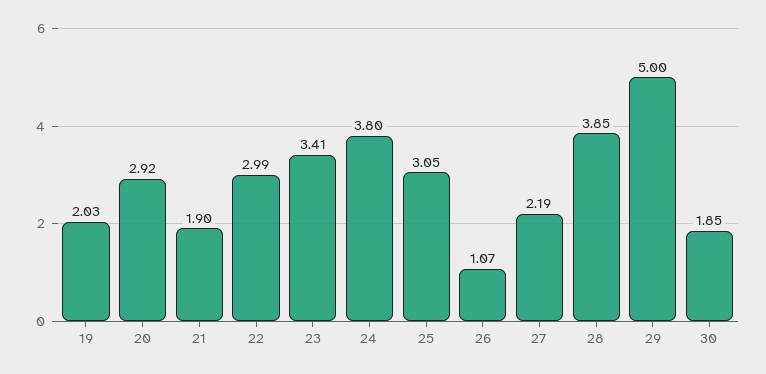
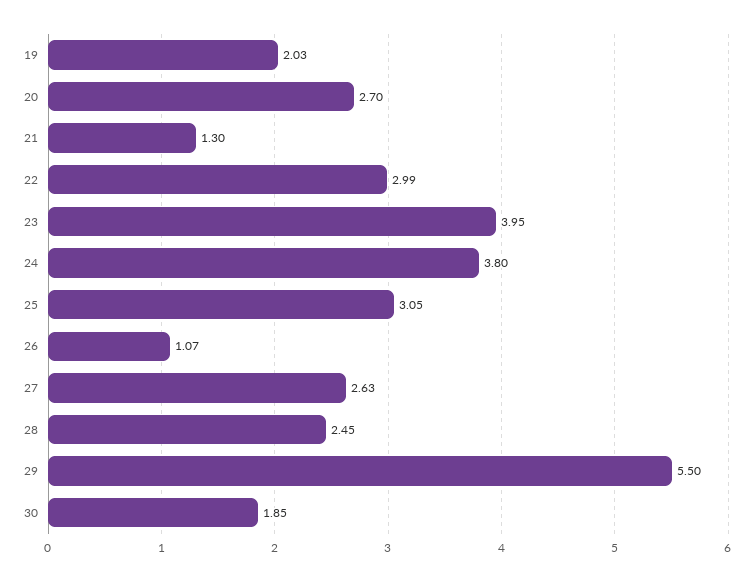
  {
    "19": 2.03,
-   "20": 2.92,
+   "20": 2.7,
-   "21": 1.9,
+   "21": 1.3,
    "22": 2.99,
-   "23": 3.41,
+   "23": 3.95,
    "24": 3.8,
    "25": 3.05,
    "26": 1.07,
-   "27": 2.19,
+   "27": 2.63,
-   "28": 3.85,
+   "28": 2.45,
-   "29": 5,
+   "29": 5.5,
    "30": 1.85
  }

